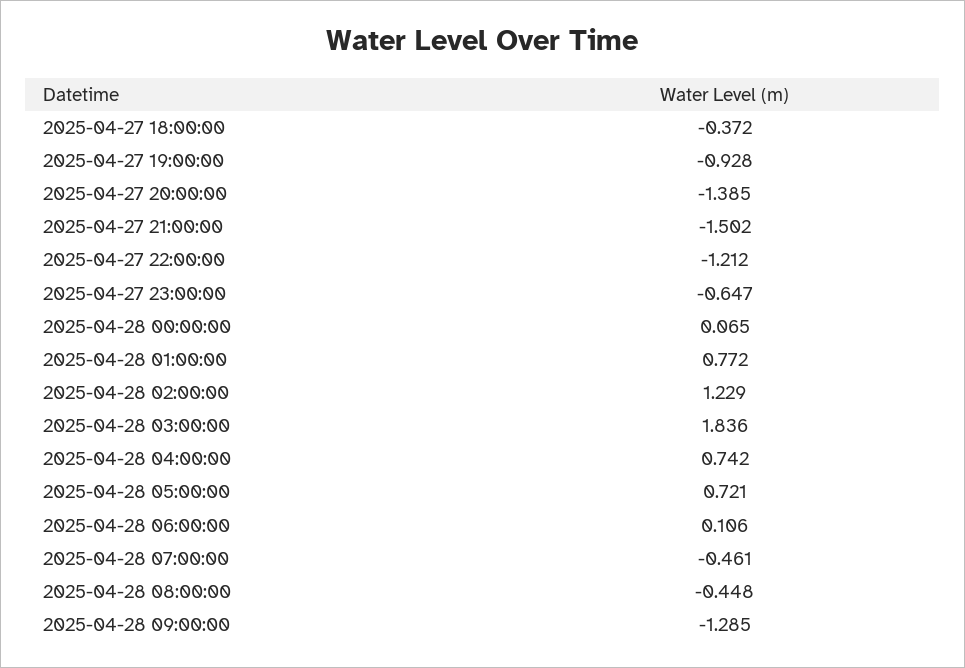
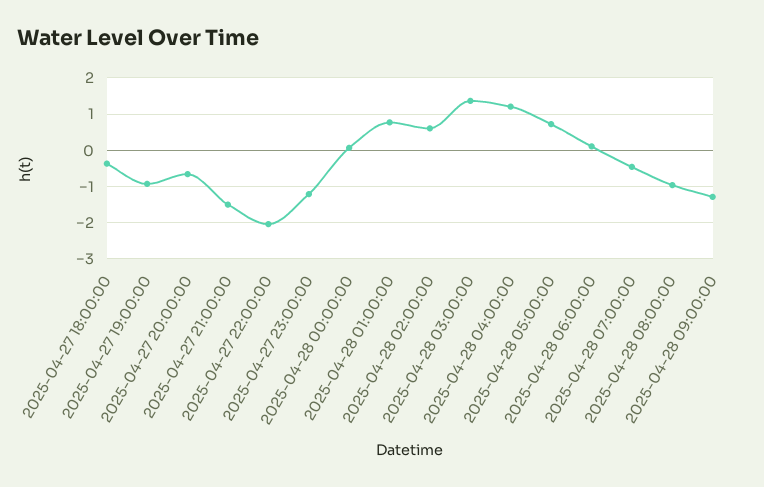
  {
    "2025-04-27 18:00:00": -0.372,
    "2025-04-27 19:00:00": -0.928,
-   "2025-04-27 20:00:00": -1.385,
+   "2025-04-27 20:00:00": -0.6,
    "2025-04-27 21:00:00": -1.502,
-   "2025-04-27 22:00:00": -1.212,
+   "2025-04-27 22:00:00": -2,
-   "2025-04-27 23:00:00": -0.647,
+   "2025-04-27 23:00:00": -1.2,
    "2025-04-28 00:00:00": 0.065,
    "2025-04-28 01:00:00": 0.772,
-   "2025-04-28 02:00:00": 1.229,
+   "2025-04-28 02:00:00": 0.6,
-   "2025-04-28 03:00:00": 1.836,
+   "2025-04-28 03:00:00": 1.4,
-   "2025-04-28 04:00:00": 0.742,
+   "2025-04-28 04:00:00": 1.2,
    "2025-04-28 05:00:00": 0.721,
    "2025-04-28 06:00:00": 0.106,
    "2025-04-28 07:00:00": -0.461,
-   "2025-04-28 08:00:00": -0.448,
+   "2025-04-28 08:00:00": -1,
    "2025-04-28 09:00:00": -1.285
  }

